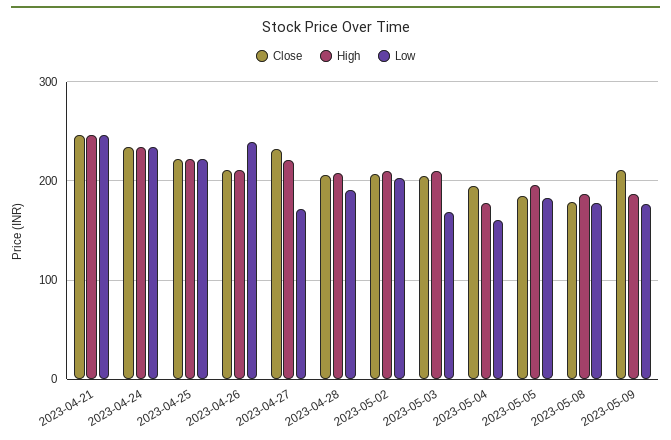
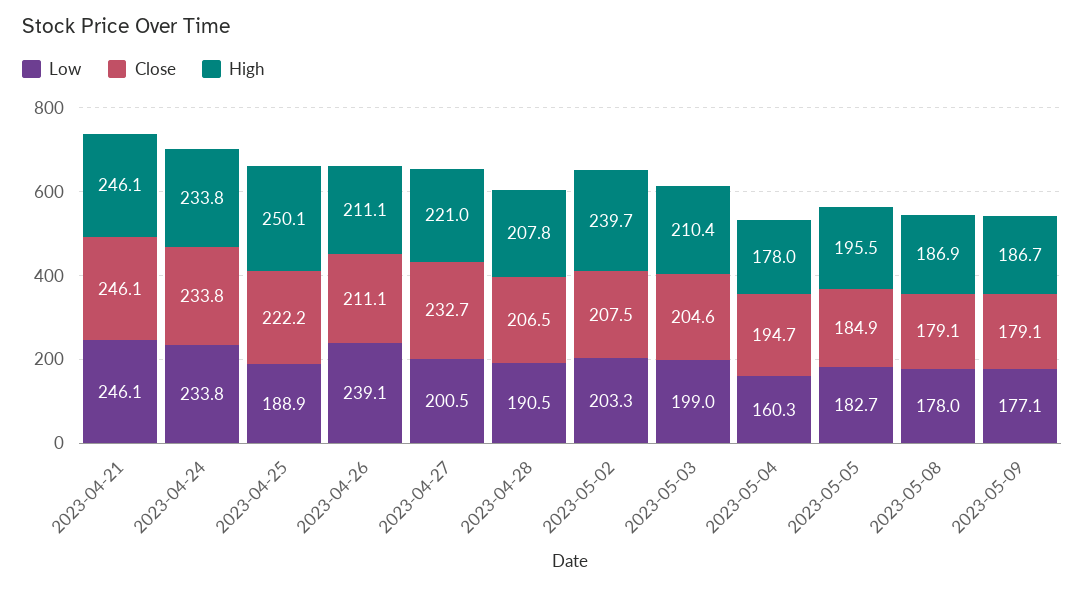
  {
    "Close": {
      "2023-04-21": 246.1,
      "2023-04-24": 233.8,
      "2023-04-25": 222.2,
      "2023-04-26": 211.1,
      "2023-04-27": 232.7,
      "2023-04-28": 206.5,
      "2023-05-02": 207.5,
      "2023-05-03": 204.6,
      "2023-05-04": 194.7,
      "2023-05-05": 184.9,
      "2023-05-08": 179.1,
-     "2023-05-09": 210
+     "2023-05-09": 179.1
    },
    "High": {
      "2023-04-21": 246.1,
      "2023-04-24": 233.8,
-     "2023-04-25": 220,
+     "2023-04-25": 250.1,
      "2023-04-26": 211.1,
      "2023-04-27": 221,
      "2023-04-28": 207.8,
-     "2023-05-02": 210,
+     "2023-05-02": 239.7,
      "2023-05-03": 210.4,
      "2023-05-04": 178,
      "2023-05-05": 195.5,
      "2023-05-08": 186.9,
      "2023-05-09": 186.7
    },
    "Low": {
      "2023-04-21": 246.1,
      "2023-04-24": 233.8,
-     "2023-04-25": 220,
+     "2023-04-25": 188.9,
      "2023-04-26": 239.1,
-     "2023-04-27": 170,
+     "2023-04-27": 200.5,
      "2023-04-28": 190.5,
      "2023-05-02": 203.3,
-     "2023-05-03": 170,
+     "2023-05-03": 199,
      "2023-05-04": 160.3,
      "2023-05-05": 182.7,
      "2023-05-08": 178,
      "2023-05-09": 177.1
    }
  }

